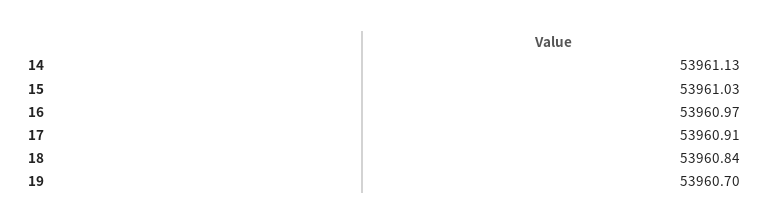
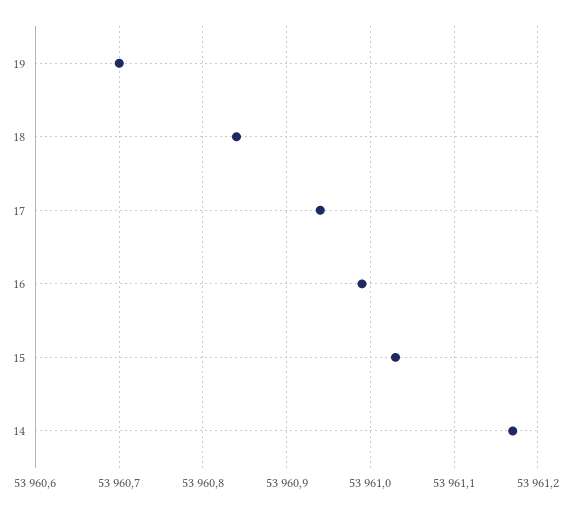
  {
-   "14": 53961.13,
+   "14": 53961.17,
    "15": 53961.03,
-   "16": 53960.97,
+   "16": 53960.99,
-   "17": 53960.91,
+   "17": 53960.94,
    "18": 53960.84,
    "19": 53960.7
  }

